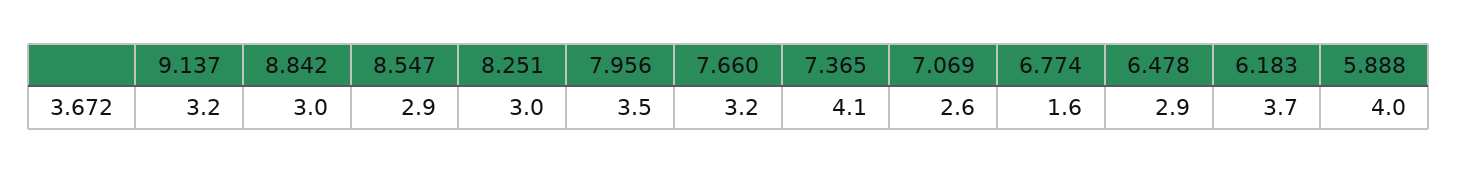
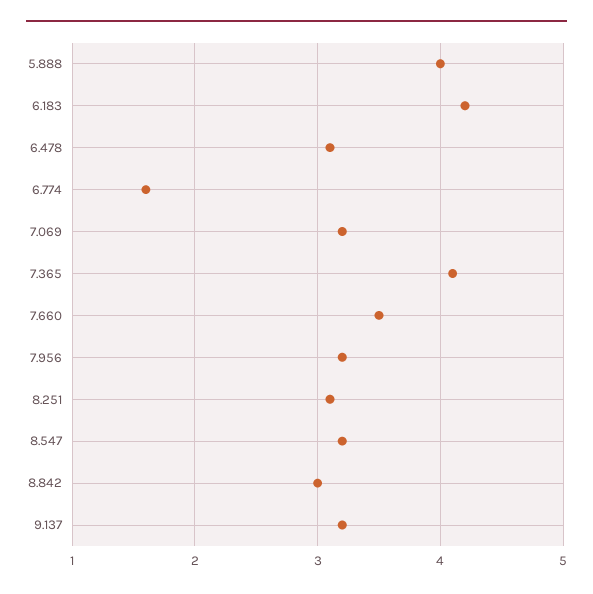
  {
    "9.137": 3.2,
    "8.842": 3,
-   "8.547": 2.9,
+   "8.547": 3.2,
-   "8.251": 3,
+   "8.251": 3.1,
-   "7.956": 3.5,
+   "7.956": 3.2,
-   "7.660": 3.2,
+   "7.660": 3.5,
    "7.365": 4.1,
-   "7.069": 2.6,
+   "7.069": 3.2,
    "6.774": 1.6,
-   "6.478": 2.9,
+   "6.478": 3.1,
-   "6.183": 3.7,
+   "6.183": 4.2,
    "5.888": 4
  }

